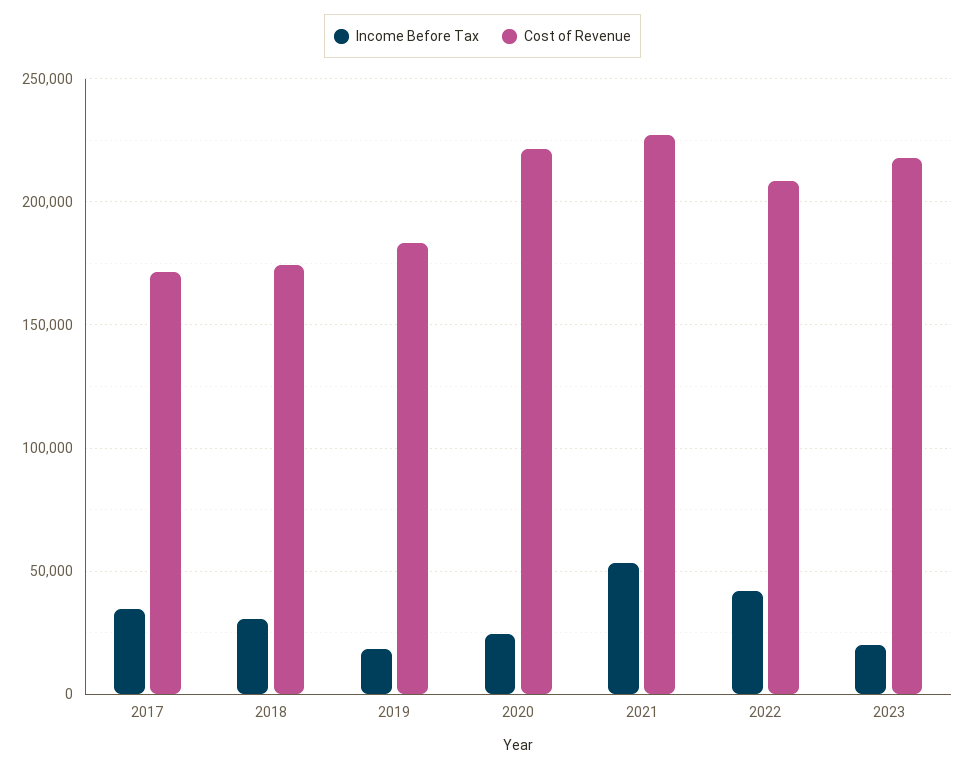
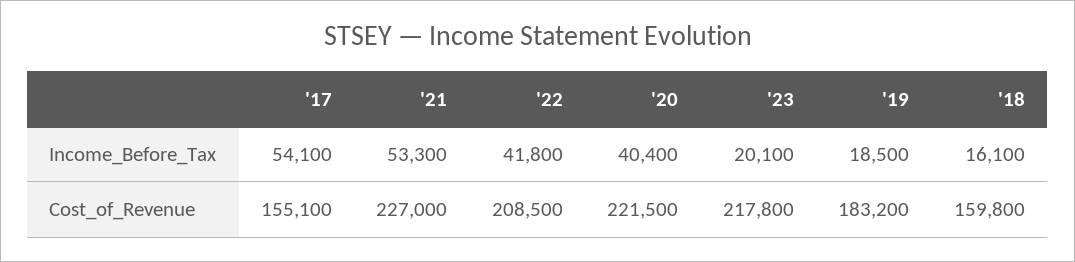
  {
    "Income Before Tax": {
-     "2017": 35000,
+     "2017": 54100,
-     "2018": 30000,
+     "2018": 16100,
      "2019": 18500,
-     "2020": 25000,
+     "2020": 40400,
      "2021": 53300,
      "2022": 41800,
      "2023": 20100
    },
    "Cost of Revenue": {
-     "2017": 170000,
+     "2017": 155100,
-     "2018": 175000,
+     "2018": 159800,
      "2019": 183200,
      "2020": 221500,
      "2021": 227000,
      "2022": 208500,
      "2023": 217800
    }
  }

